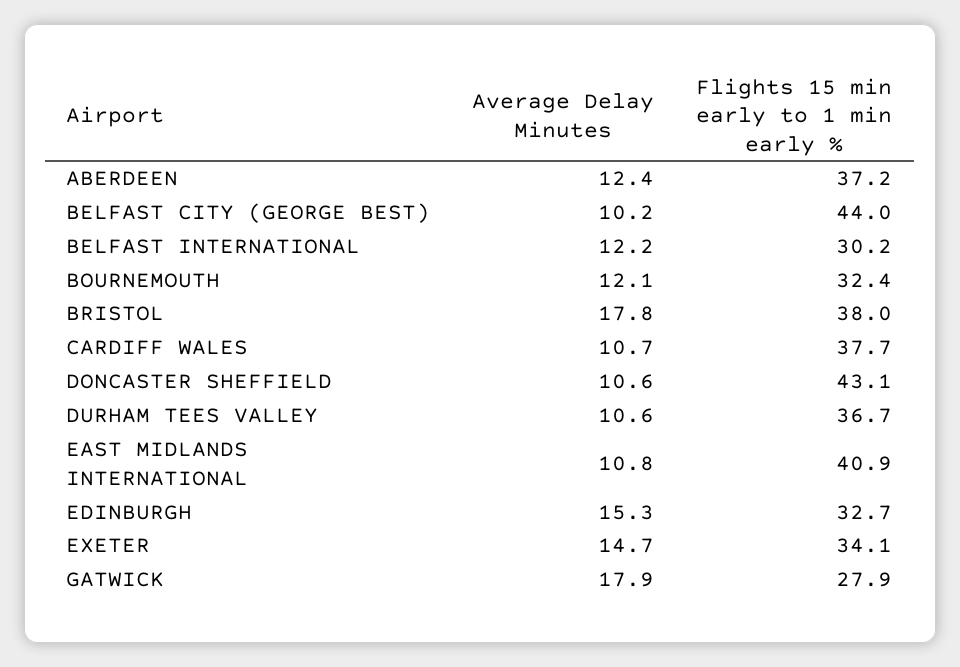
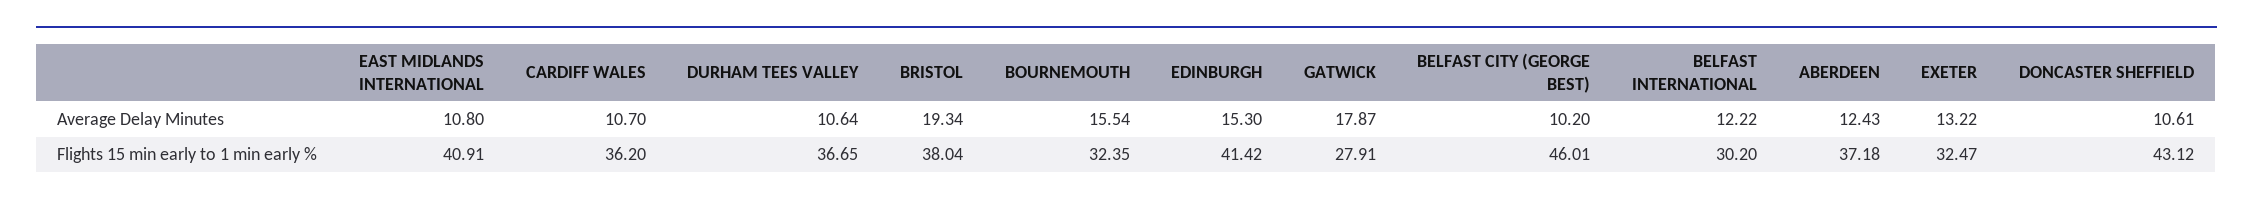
  {
    "Average Delay Minutes": {
      "ABERDEEN": 12.43,
      "BELFAST CITY (GEORGE BEST)": 10.2,
      "BELFAST INTERNATIONAL": 12.22,
-     "BOURNEMOUTH": 12.1,
+     "BOURNEMOUTH": 15.54,
-     "BRISTOL": 17.8,
+     "BRISTOL": 19.34,
      "CARDIFF WALES": 10.7,
      "DONCASTER SHEFFIELD": 10.61,
      "DURHAM TEES VALLEY": 10.64,
      "EAST MIDLANDS INTERNATIONAL": 10.8,
      "EDINBURGH": 15.3,
-     "EXETER": 14.7,
+     "EXETER": 13.22,
      "GATWICK": 17.87
    },
    "Flights 15 min early to 1 min early %": {
      "ABERDEEN": 37.18,
-     "BELFAST CITY (GEORGE BEST)": 44,
+     "BELFAST CITY (GEORGE BEST)": 46.01,
      "BELFAST INTERNATIONAL": 30.2,
      "BOURNEMOUTH": 32.35,
      "BRISTOL": 38.04,
-     "CARDIFF WALES": 37.7,
+     "CARDIFF WALES": 36.2,
      "DONCASTER SHEFFIELD": 43.12,
      "DURHAM TEES VALLEY": 36.65,
      "EAST MIDLANDS INTERNATIONAL": 40.91,
-     "EDINBURGH": 32.7,
+     "EDINBURGH": 41.42,
-     "EXETER": 34.1,
+     "EXETER": 32.47,
      "GATWICK": 27.91
    }
  }

